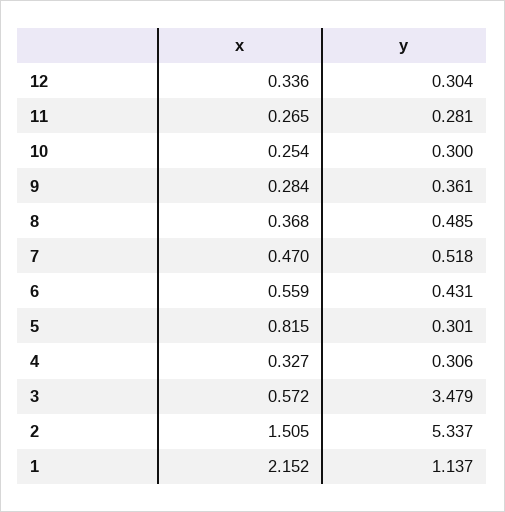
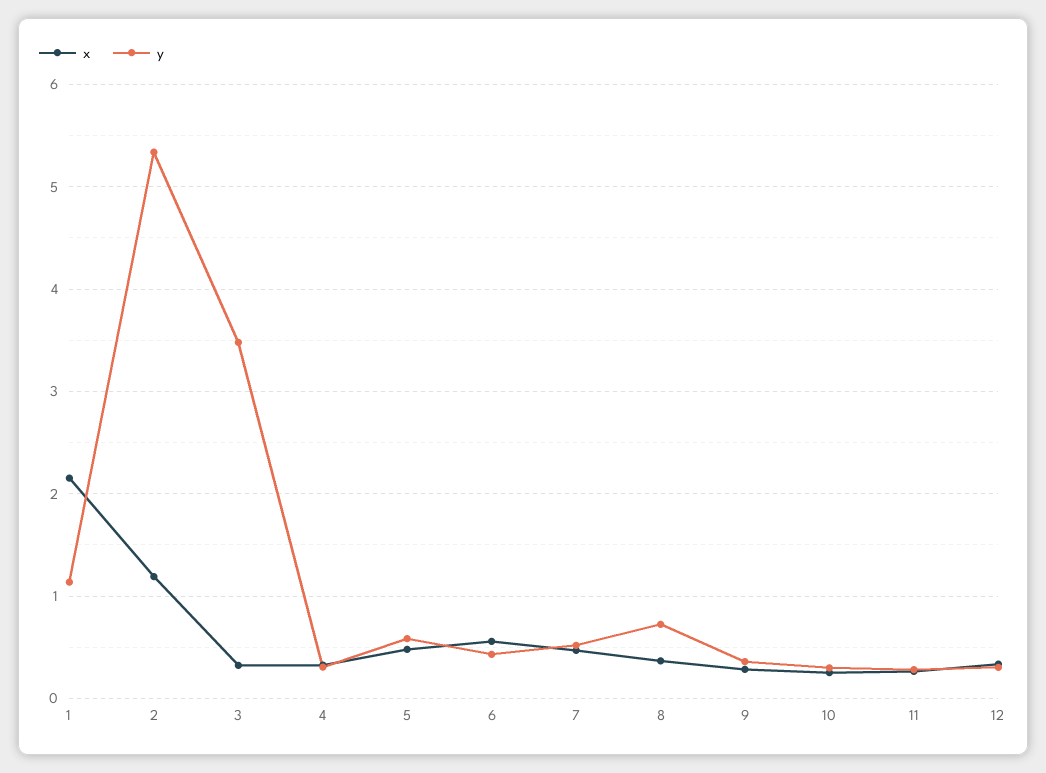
  {
    "x": {
      "12": 0.336,
      "11": 0.265,
      "10": 0.254,
      "9": 0.284,
      "8": 0.368,
      "7": 0.47,
      "6": 0.559,
-     "5": 0.815,
+     "5": 0.5,
      "4": 0.327,
-     "3": 0.572,
+     "3": 0.3,
-     "2": 1.505,
+     "2": 1.2,
      "1": 2.152
    },
    "y": {
      "12": 0.304,
      "11": 0.281,
      "10": 0.3,
      "9": 0.361,
-     "8": 0.485,
+     "8": 0.7,
      "7": 0.518,
      "6": 0.431,
-     "5": 0.301,
+     "5": 0.6,
      "4": 0.306,
      "3": 3.479,
      "2": 5.337,
      "1": 1.137
    }
  }

